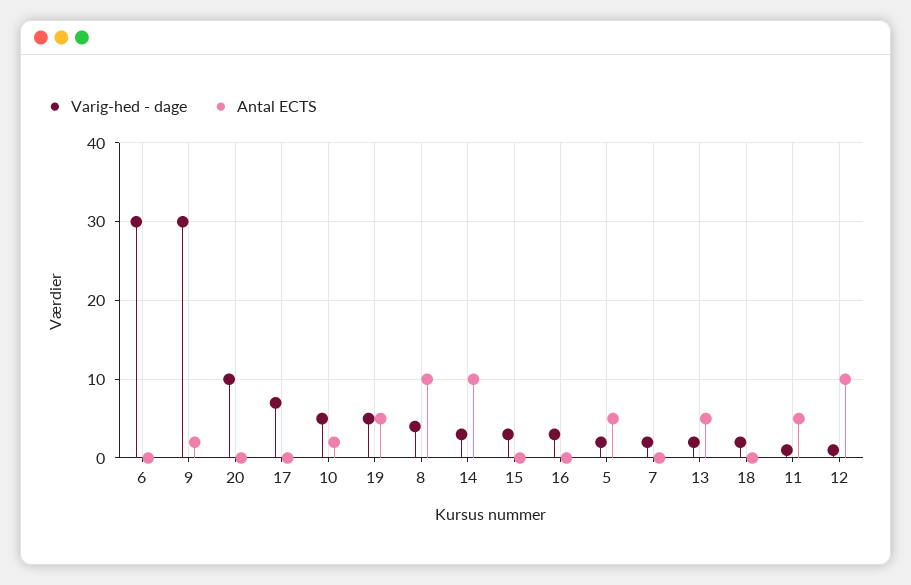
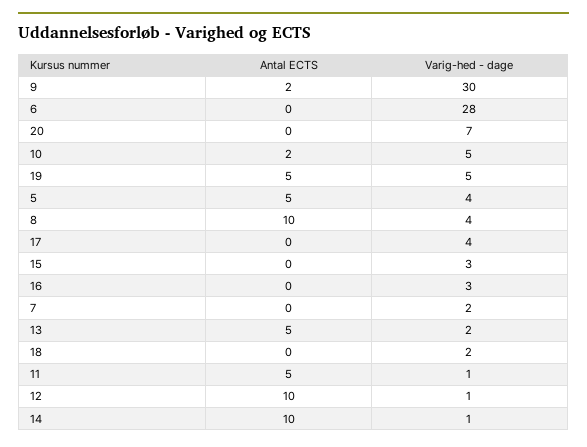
  {
    "Varig-hed - dage": {
-     "6": 30,
+     "6": 28,
      "9": 30,
-     "20": 10,
+     "20": 7,
-     "17": 7,
+     "17": 4,
      "10": 5,
      "19": 5,
      "8": 4,
-     "14": 3,
+     "14": 1,
      "15": 3,
      "16": 3,
-     "5": 2,
+     "5": 4,
      "7": 2,
      "13": 2,
      "18": 2,
      "11": 1,
      "12": 1
    },
    "Antal ECTS": {
      "6": 0,
      "9": 2,
      "20": 0,
      "17": 0,
      "10": 2,
      "19": 5,
      "8": 10,
      "14": 10,
      "15": 0,
      "16": 0,
      "5": 5,
      "7": 0,
      "13": 5,
      "18": 0,
      "11": 5,
      "12": 10
    }
  }

